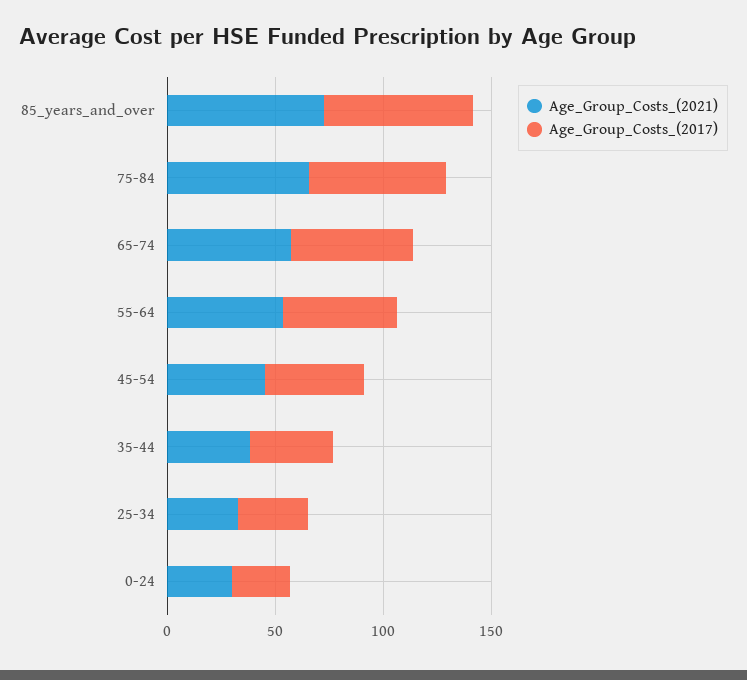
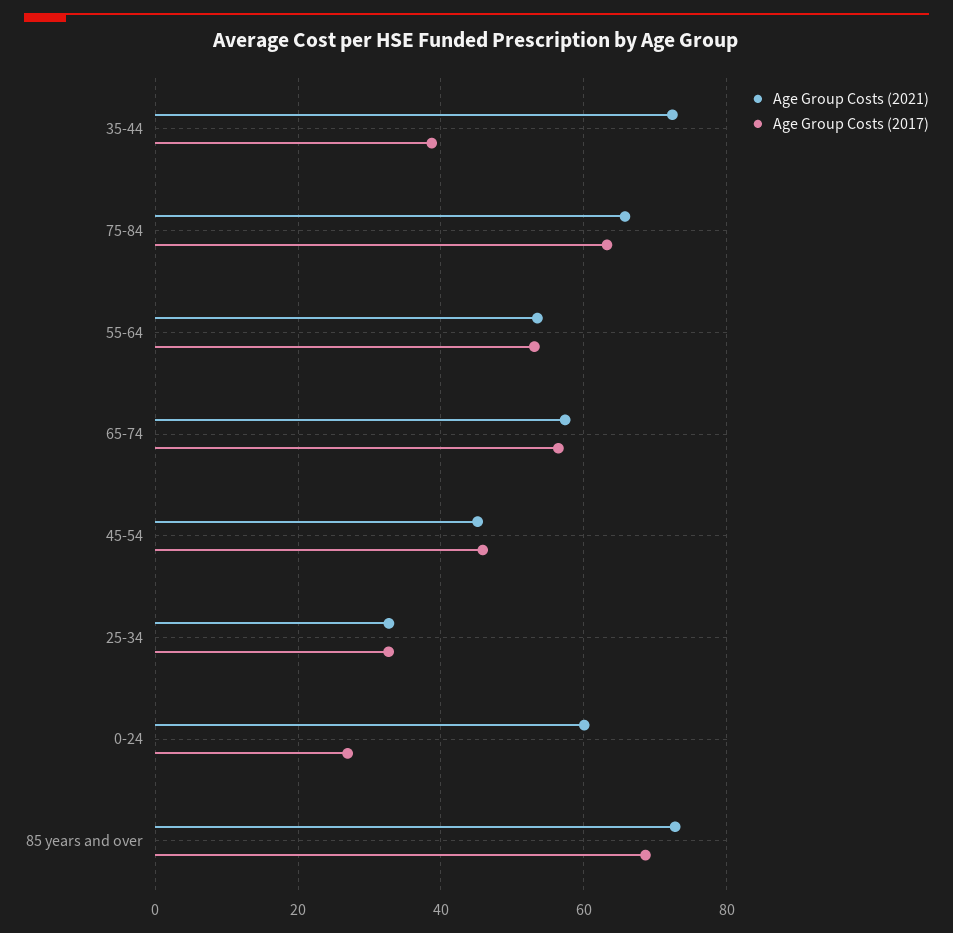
  {
    "Age_Group_Costs_(2021)": {
      "85_years_and_over": 72,
      "75-84": 66,
      "65-74": 58,
      "55-64": 54,
      "45-54": 46,
-     "35-44": 40,
+     "35-44": 72,
      "25-34": 32,
-     "0-24": 30
+     "0-24": 60
    },
    "Age_Group_Costs_(2017)": {
      "85_years_and_over": 68,
      "75-84": 64,
      "65-74": 56,
      "55-64": 54,
      "45-54": 46,
      "35-44": 38,
      "25-34": 32,
      "0-24": 26
    }
  }

